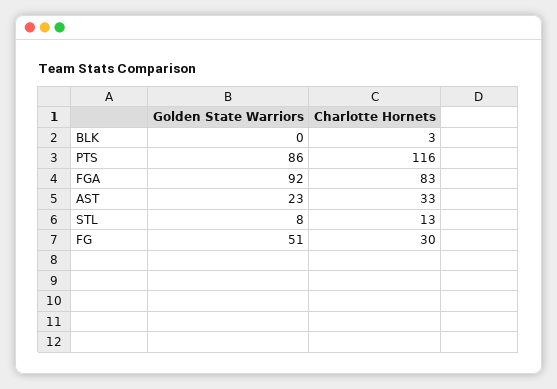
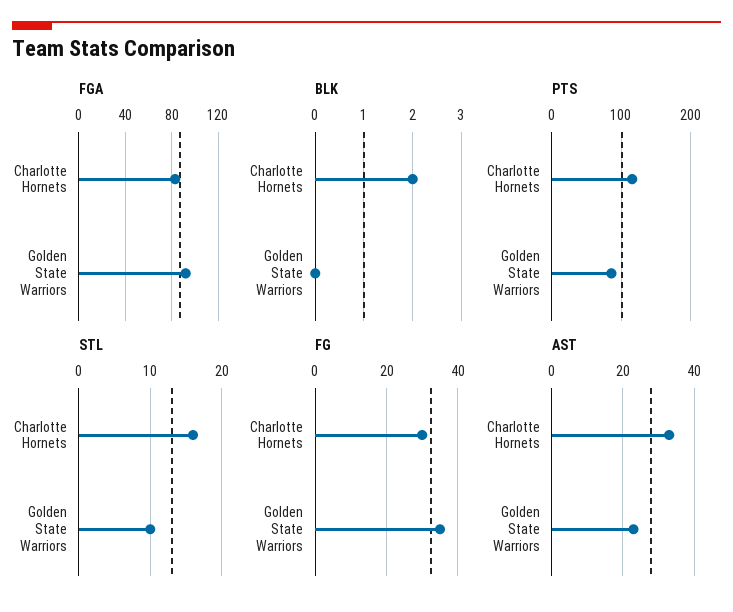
  {
    "BLK": {
      "Golden State Warriors": 0,
-     "Charlotte Hornets": 3
+     "Charlotte Hornets": 2
    },
    "PTS": {
      "Golden State Warriors": 86,
      "Charlotte Hornets": 116
    },
    "FGA": {
      "Golden State Warriors": 92,
      "Charlotte Hornets": 83
    },
    "AST": {
      "Golden State Warriors": 23,
      "Charlotte Hornets": 33
    },
    "STL": {
-     "Golden State Warriors": 8,
+     "Golden State Warriors": 10,
-     "Charlotte Hornets": 13
+     "Charlotte Hornets": 16
    },
    "FG": {
-     "Golden State Warriors": 51,
+     "Golden State Warriors": 35,
      "Charlotte Hornets": 30
    }
  }

